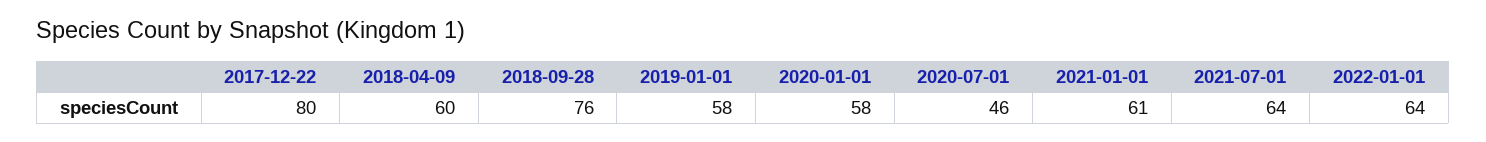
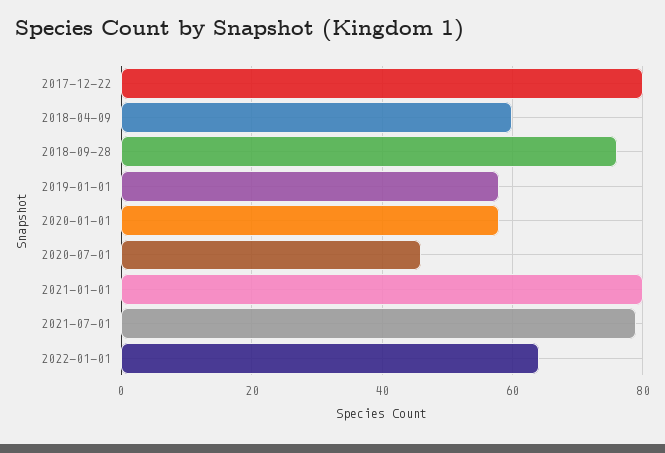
  {
    "2017-12-22": 80,
    "2018-04-09": 60,
    "2018-09-28": 76,
    "2019-01-01": 58,
    "2020-01-01": 58,
    "2020-07-01": 46,
-   "2021-01-01": 61,
+   "2021-01-01": 80,
-   "2021-07-01": 64,
+   "2021-07-01": 80,
    "2022-01-01": 64
  }

